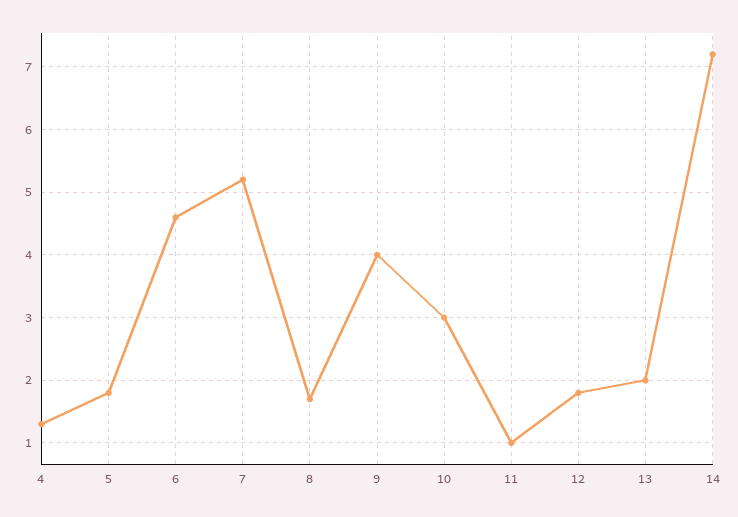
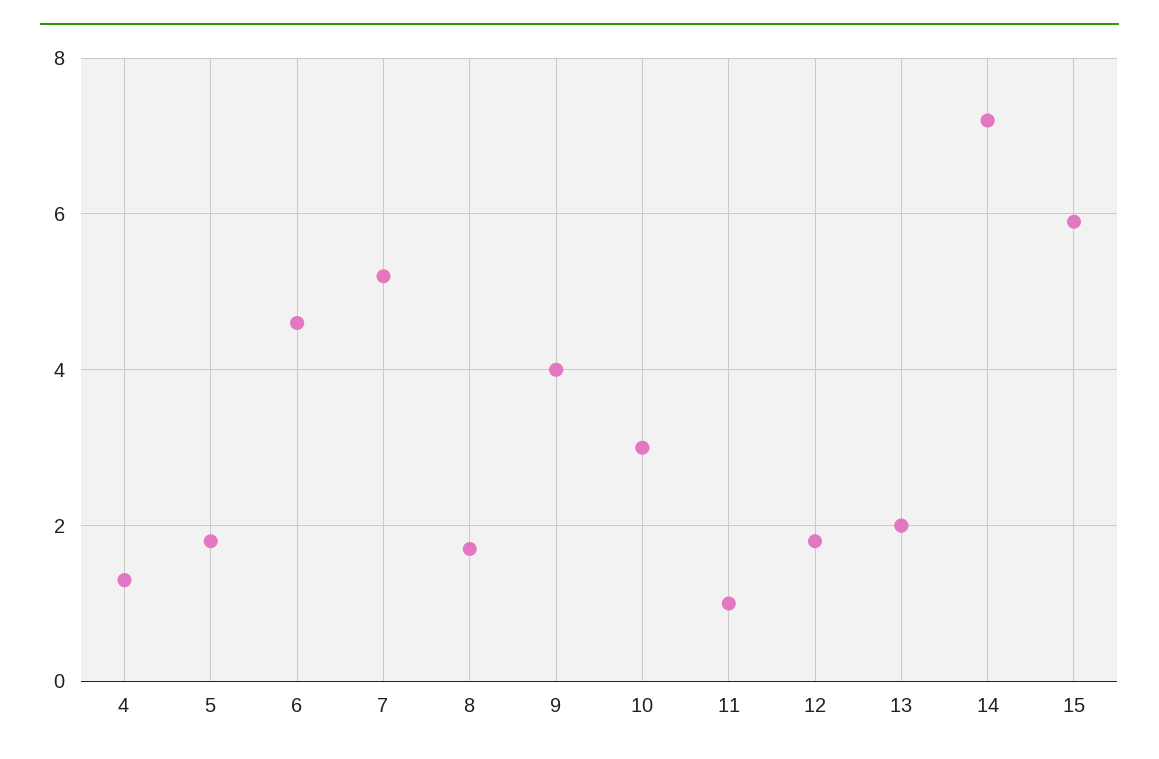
  {
    "4": 1.3,
    "5": 1.8,
    "6": 4.6,
    "7": 5.2,
    "8": 1.7,
    "9": 4,
    "10": 3,
    "11": 1,
    "12": 1.8,
    "13": 2,
-   "14": 7.2
+   "14": 7.2,
+   "15": 6
  }

